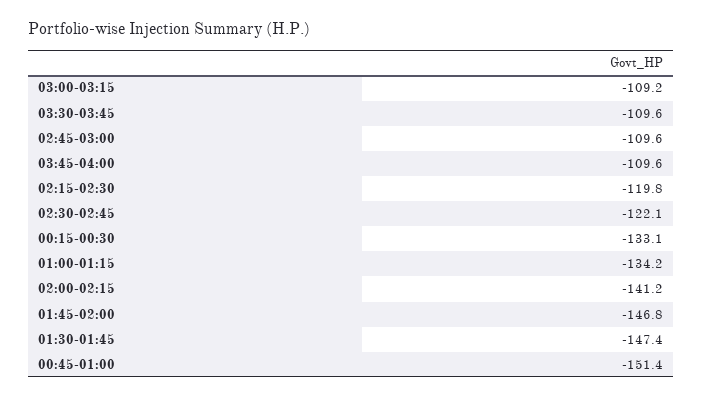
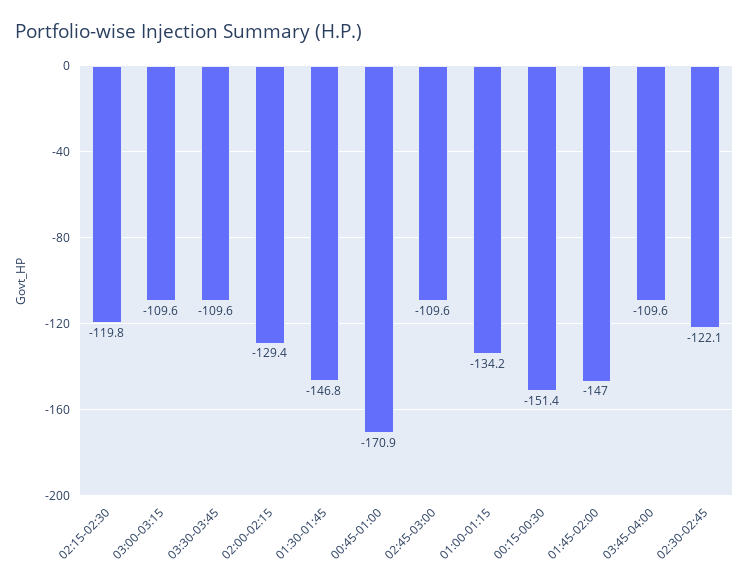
  {
-   "03:00-03:15": -109.2,
+   "03:00-03:15": -109.6,
    "03:30-03:45": -109.6,
    "02:45-03:00": -109.6,
    "03:45-04:00": -109.6,
    "02:15-02:30": -119.8,
    "02:30-02:45": -122.1,
-   "00:15-00:30": -133.1,
+   "00:15-00:30": -151.4,
    "01:00-01:15": -134.2,
-   "02:00-02:15": -141.2,
+   "02:00-02:15": -129.4,
-   "01:45-02:00": -146.8,
+   "01:45-02:00": -147,
-   "01:30-01:45": -147.4,
+   "01:30-01:45": -146.8,
-   "00:45-01:00": -151.4
+   "00:45-01:00": -170.9
  }

